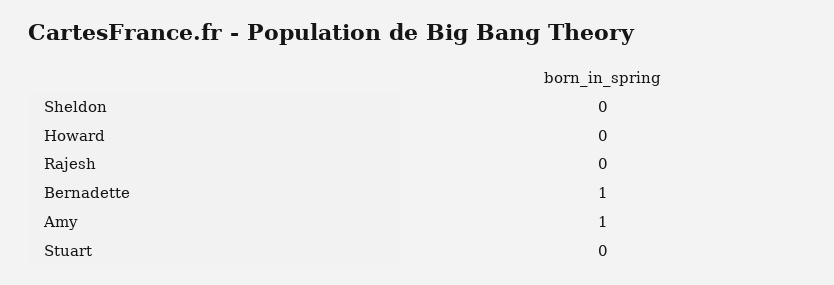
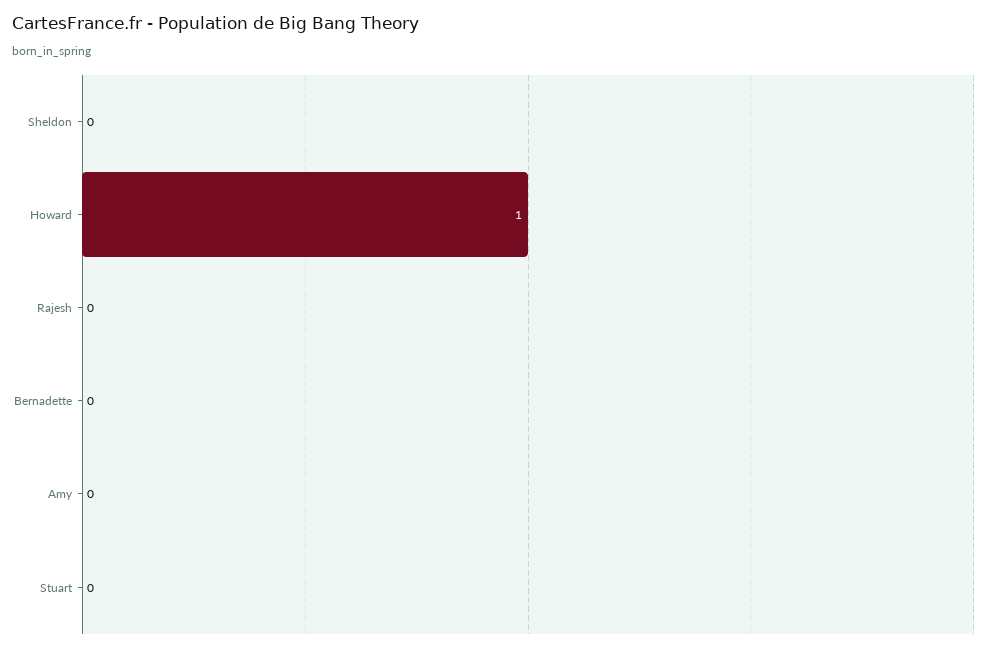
  {
    "Sheldon": 0,
-   "Howard": 0,
+   "Howard": 1,
    "Rajesh": 0,
-   "Bernadette": 1,
+   "Bernadette": 0,
-   "Amy": 1,
+   "Amy": 0,
    "Stuart": 0
  }

